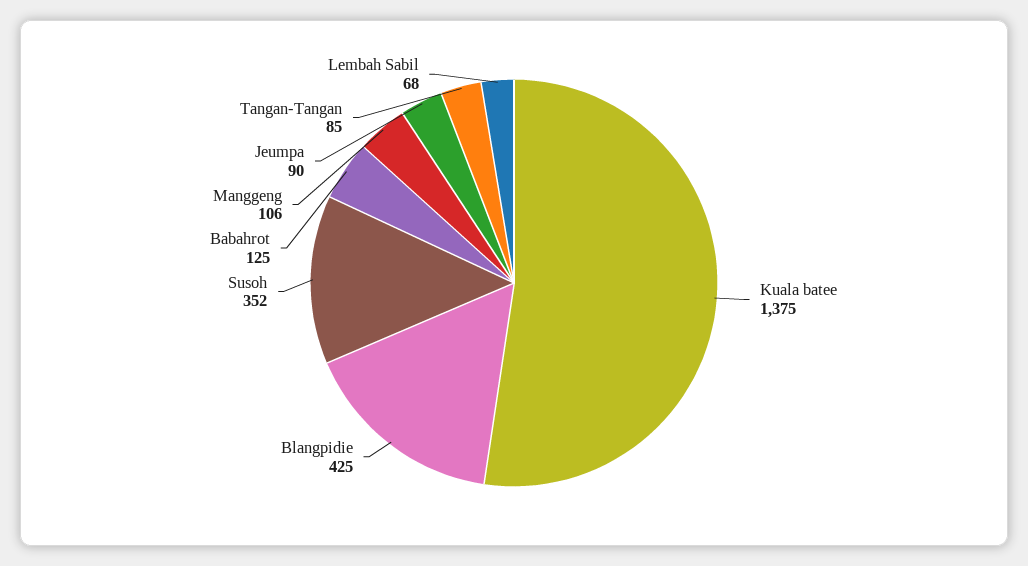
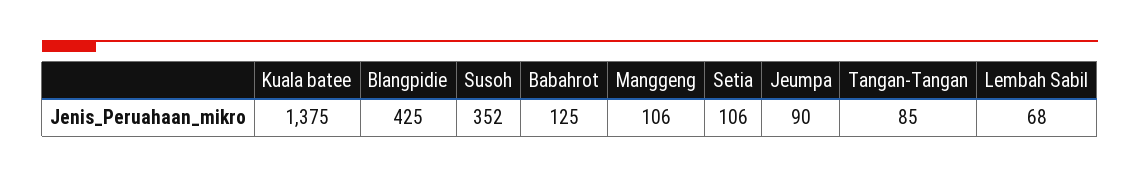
  {
    "Kuala batee": 1375,
    "Blangpidie": 425,
    "Susoh": 352,
    "Babahrot": 125,
    "Manggeng": 106,
    "Jeumpa": 90,
    "Tangan-Tangan": 85,
-   "Lembah Sabil": 68
+   "Lembah Sabil": 68,
+   "Setia": 106
  }

